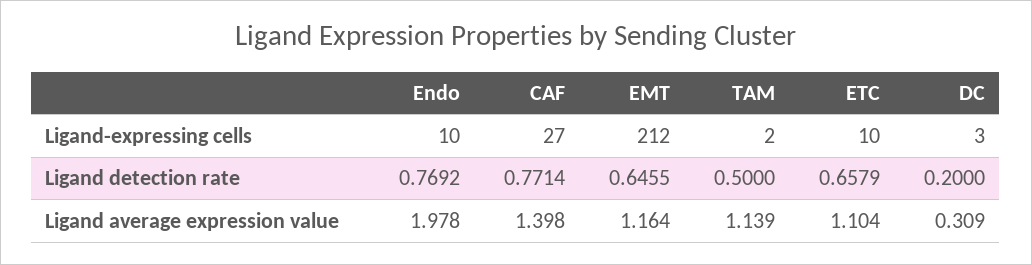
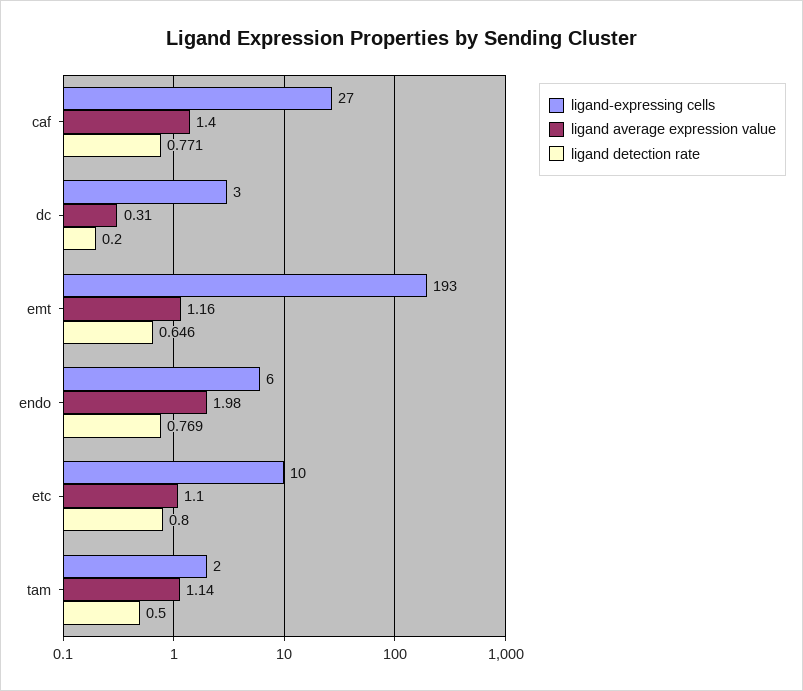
  {
    "Ligand-expressing cells": {
-     "Endo": 10,
+     "Endo": 6,
      "CAF": 27,
-     "EMT": 212,
+     "EMT": 193,
      "TAM": 2,
      "ETC": 10,
      "DC": 3
    },
    "Ligand detection rate": {
      "Endo": 0.7692,
      "CAF": 0.7714,
      "EMT": 0.6455,
      "TAM": 0.5,
-     "ETC": 0.6579,
+     "ETC": 0.8,
      "DC": 0.2
    },
    "Ligand average expression value": {
      "Endo": 1.978,
      "CAF": 1.398,
      "EMT": 1.164,
      "TAM": 1.139,
      "ETC": 1.104,
      "DC": 0.309
    }
  }

